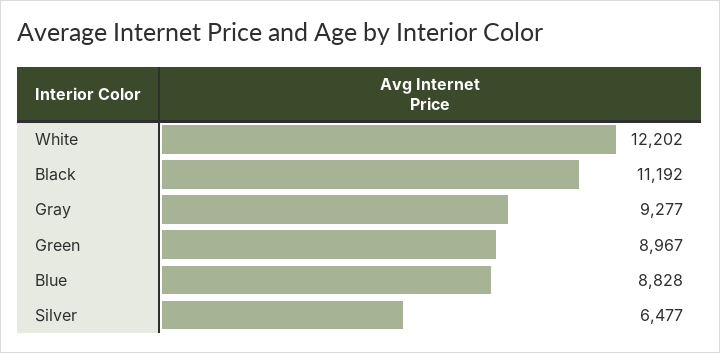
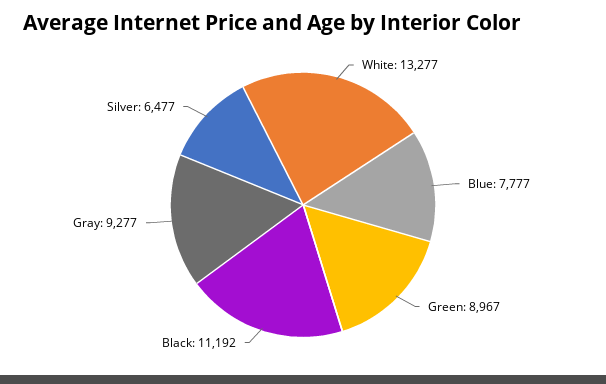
  {
-   "White": 12202,
+   "White": 13277,
    "Black": 11192,
    "Gray": 9277,
    "Green": 8967,
-   "Blue": 8828,
+   "Blue": 7777,
    "Silver": 6477
  }

